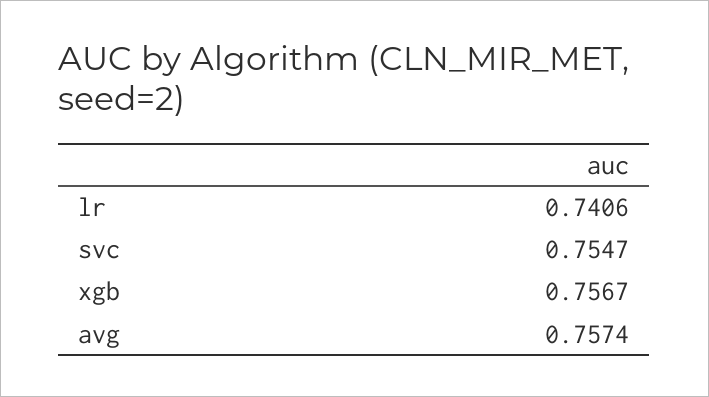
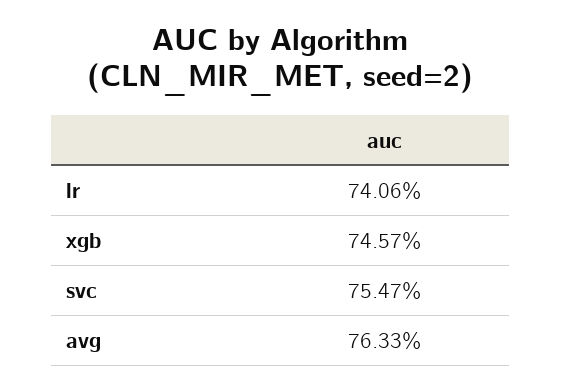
  {
    "lr": 0.7406,
    "svc": 0.7547,
-   "xgb": 0.7567,
+   "xgb": 0.7457,
-   "avg": 0.7574
+   "avg": 0.7633
  }

